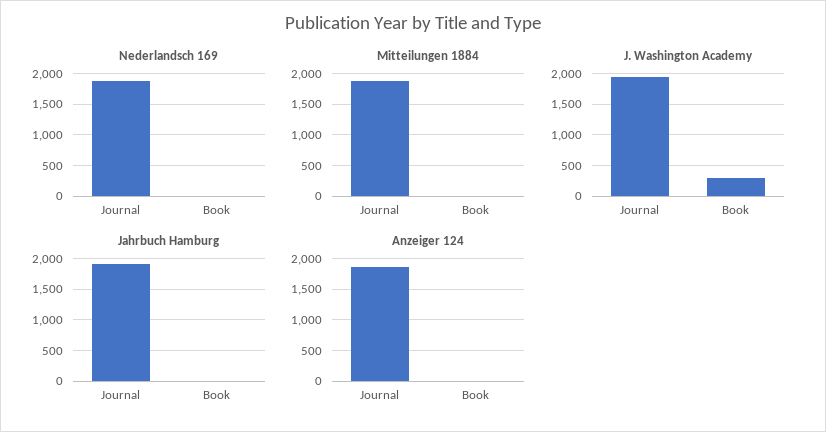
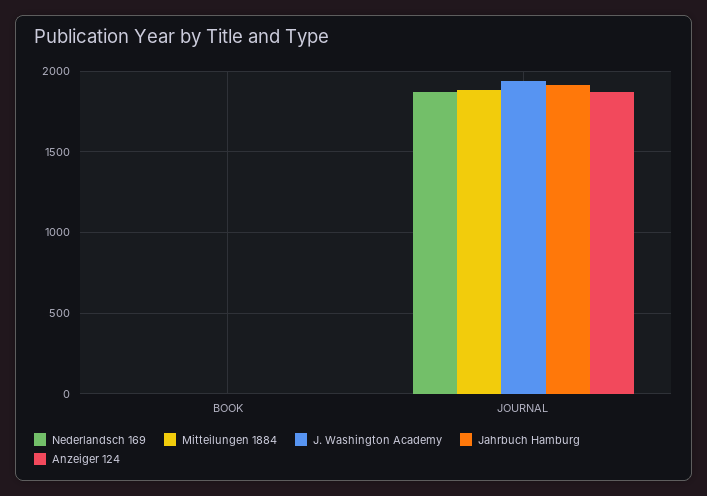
  {
    "Nederlandsch 169": {
      "Journal": 1850,
      "Book": 0
    },
    "Mitteilungen 1884": {
      "Journal": 1900,
      "Book": 0
    },
    "J. Washington Academy": {
      "Journal": 1950,
-     "Book": 300
+     "Book": 0
    },
    "Jahrbuch Hamburg": {
      "Journal": 1900,
      "Book": 0
    },
    "Anzeiger 124": {
      "Journal": 1850,
      "Book": 0
    }
  }

